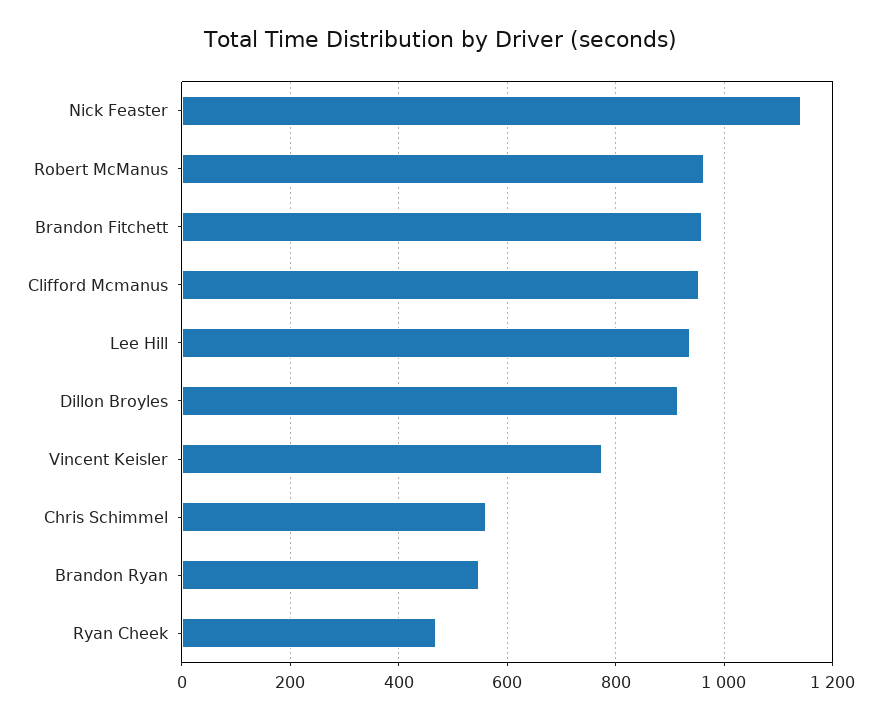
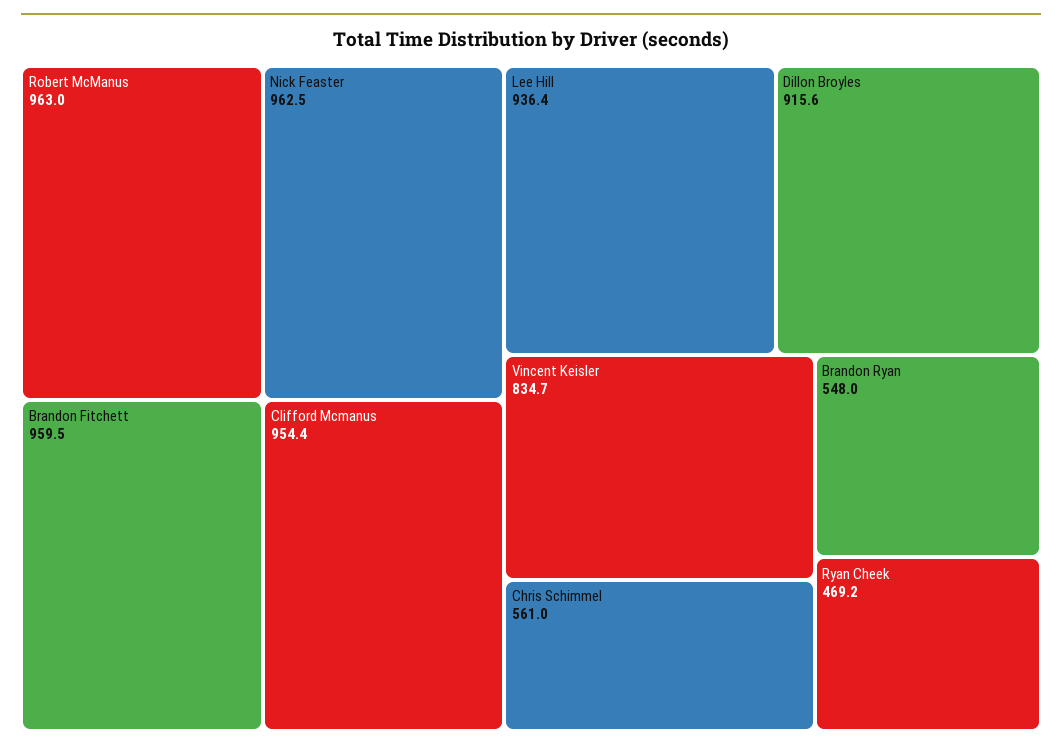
  {
-   "Nick Feaster": 1140,
+   "Nick Feaster": 962.5,
    "Robert McManus": 963,
    "Brandon Fitchett": 959.5,
    "Clifford Mcmanus": 954.4,
    "Lee Hill": 936.4,
    "Dillon Broyles": 915.6,
-   "Vincent Keisler": 780,
+   "Vincent Keisler": 834.7,
    "Chris Schimmel": 561,
    "Brandon Ryan": 548,
    "Ryan Cheek": 469.2
  }

